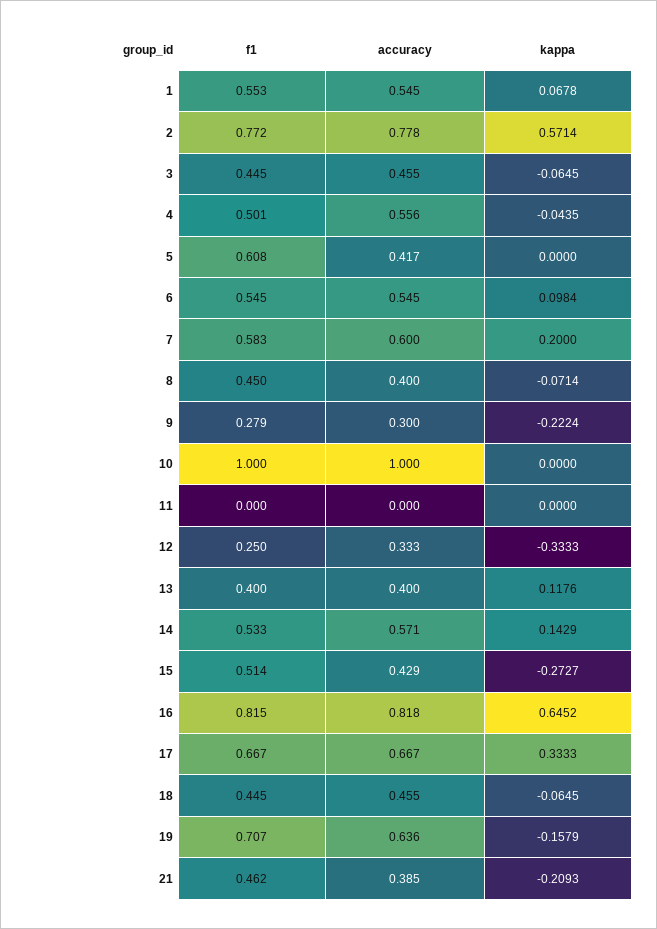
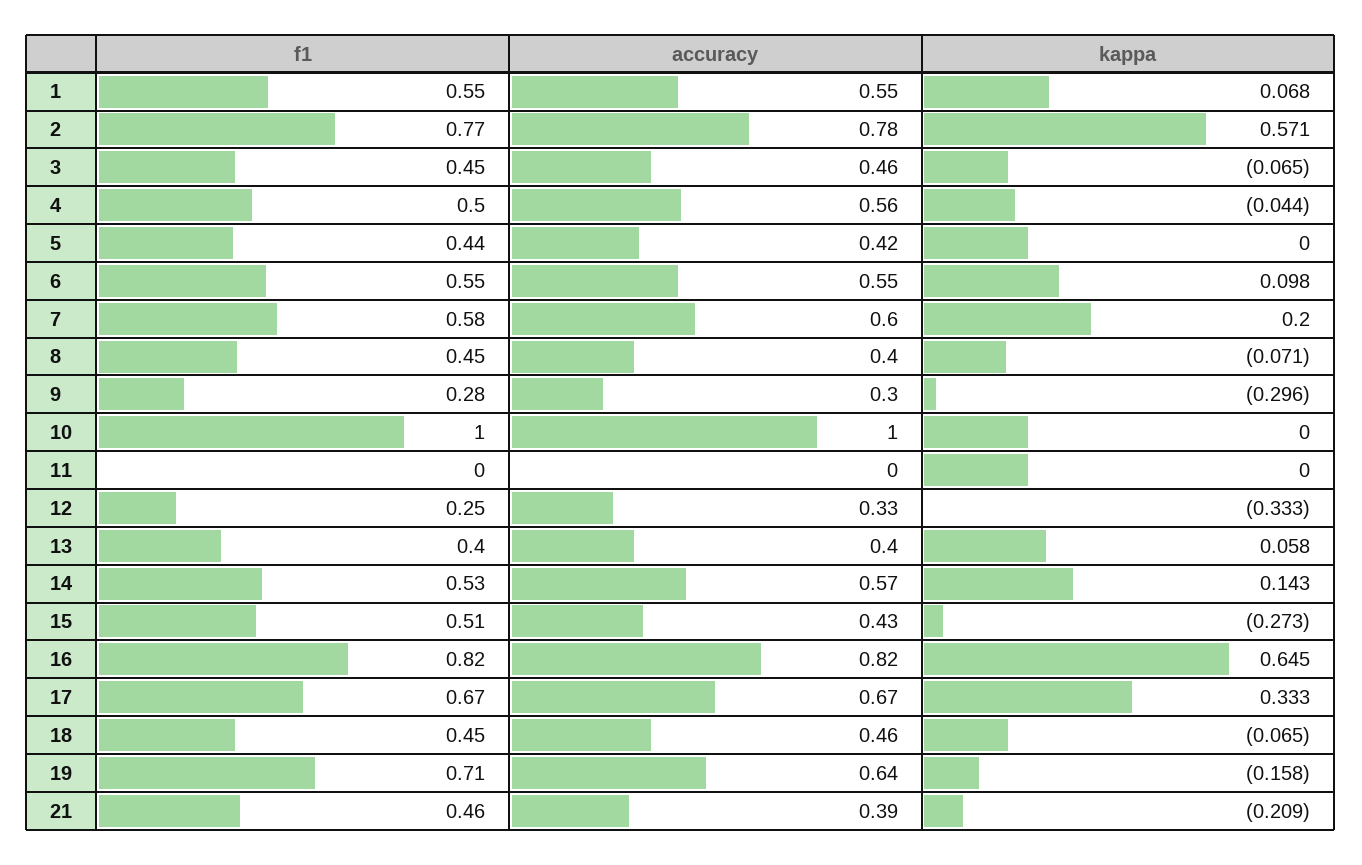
  {
    "f1": {
      "1": 0.553,
      "2": 0.772,
      "3": 0.445,
      "4": 0.501,
-     "5": 0.608,
+     "5": 0.44,
      "6": 0.545,
      "7": 0.583,
      "8": 0.45,
      "9": 0.279,
      "10": 1,
      "11": 0,
      "12": 0.25,
      "13": 0.4,
      "14": 0.533,
      "15": 0.514,
      "16": 0.815,
      "17": 0.667,
      "18": 0.445,
      "19": 0.707,
      "21": 0.462
    },
    "accuracy": {
      "1": 0.545,
      "2": 0.778,
      "3": 0.455,
      "4": 0.556,
      "5": 0.417,
      "6": 0.545,
      "7": 0.6,
      "8": 0.4,
      "9": 0.3,
      "10": 1,
      "11": 0,
      "12": 0.333,
      "13": 0.4,
      "14": 0.571,
      "15": 0.429,
      "16": 0.818,
      "17": 0.667,
      "18": 0.455,
      "19": 0.636,
      "21": 0.385
    },
    "kappa": {
      "1": 0.0678,
      "2": 0.5714,
      "3": -0.0645,
      "4": -0.0435,
      "5": 0,
      "6": 0.0984,
      "7": 0.2,
      "8": -0.0714,
-     "9": -0.2224,
+     "9": -0.296,
      "10": 0,
      "11": 0,
      "12": -0.3333,
-     "13": 0.1176,
+     "13": 0.058,
      "14": 0.1429,
      "15": -0.2727,
      "16": 0.6452,
      "17": 0.3333,
      "18": -0.0645,
      "19": -0.1579,
      "21": -0.2093
    }
  }

